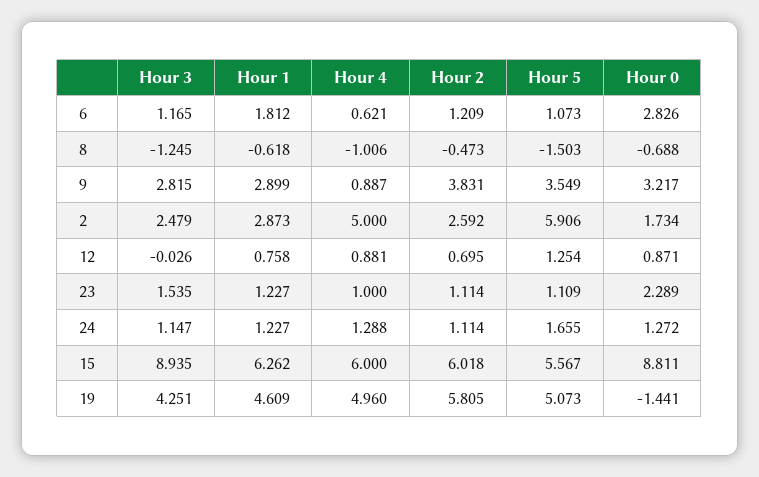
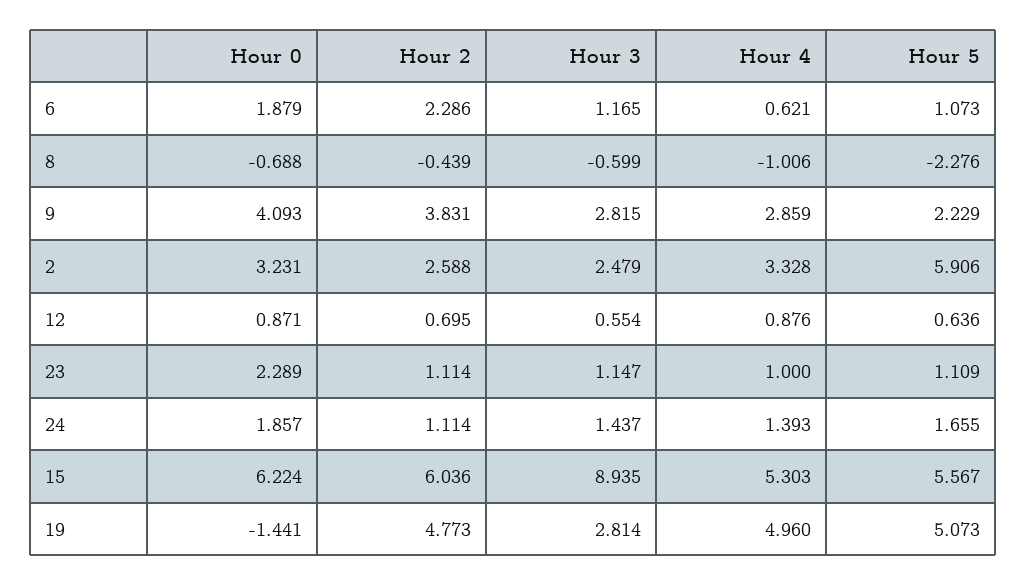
  {
    "Hour 3": {
      "6": 1.165,
-     "8": -1.245,
+     "8": -0.599,
      "9": 2.815,
      "2": 2.479,
-     "12": -0.026,
+     "12": 0.554,
-     "23": 1.535,
+     "23": 1.147,
-     "24": 1.147,
+     "24": 1.437,
      "15": 8.935,
-     "19": 4.251
+     "19": 2.814
    },
-   "Hour 1": {
-     "6": 1.812,
-     "8": -0.618,
-     "9": 2.899,
-     "2": 2.873,
-     "12": 0.758,
-     "23": 1.227,
-     "24": 1.227,
-     "15": 6.262,
-     "19": 4.609
-   },
    "Hour 4": {
      "6": 0.621,
      "8": -1.006,
-     "9": 0.887,
+     "9": 2.859,
-     "2": 5,
+     "2": 3.328,
-     "12": 0.881,
+     "12": 0.876,
      "23": 1,
-     "24": 1.288,
+     "24": 1.393,
-     "15": 6,
+     "15": 5.303,
      "19": 4.96
    },
    "Hour 2": {
-     "6": 1.209,
+     "6": 2.286,
-     "8": -0.473,
+     "8": -0.439,
      "9": 3.831,
-     "2": 2.592,
+     "2": 2.588,
      "12": 0.695,
      "23": 1.114,
      "24": 1.114,
-     "15": 6.018,
+     "15": 6.036,
-     "19": 5.805
+     "19": 4.773
    },
    "Hour 5": {
      "6": 1.073,
-     "8": -1.503,
+     "8": -2.276,
-     "9": 3.549,
+     "9": 2.229,
      "2": 5.906,
-     "12": 1.254,
+     "12": 0.636,
      "23": 1.109,
      "24": 1.655,
      "15": 5.567,
      "19": 5.073
    },
    "Hour 0": {
-     "6": 2.826,
+     "6": 1.879,
      "8": -0.688,
-     "9": 3.217,
+     "9": 4.093,
-     "2": 1.734,
+     "2": 3.231,
      "12": 0.871,
      "23": 2.289,
-     "24": 1.272,
+     "24": 1.857,
-     "15": 8.811,
+     "15": 6.224,
      "19": -1.441
    }
  }

